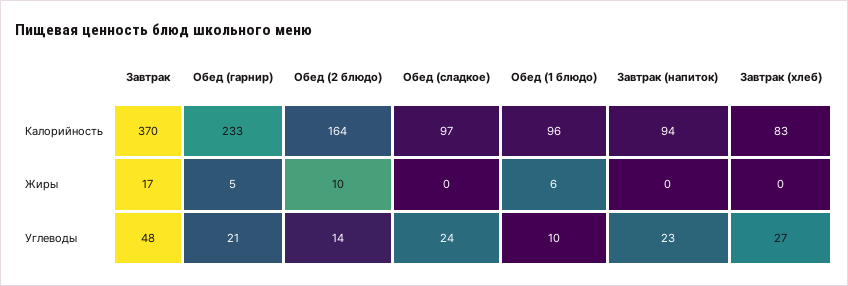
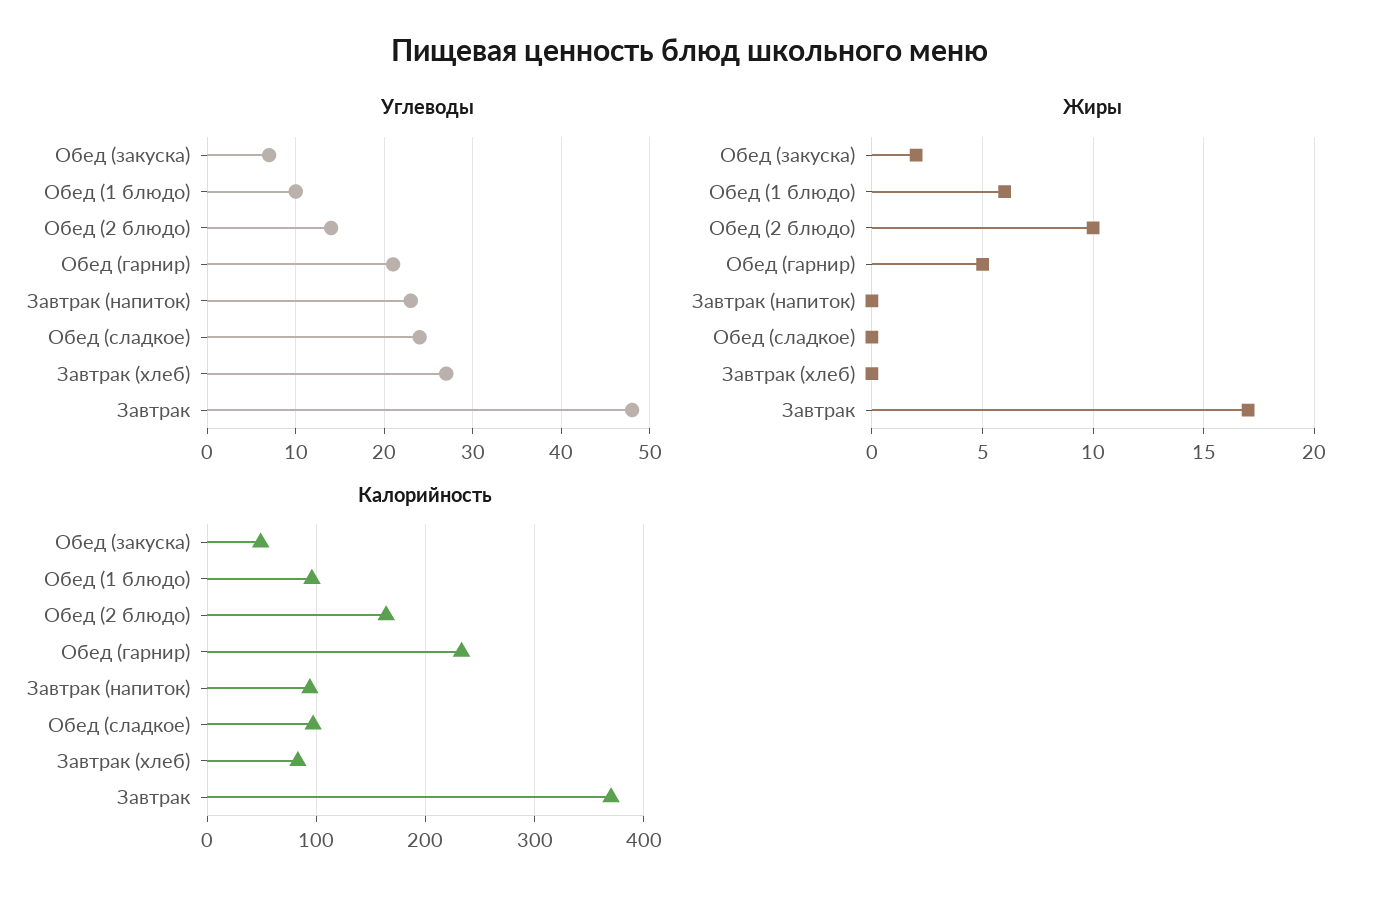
  {
    "Калорийность": {
      "Завтрак": 370,
      "Обед (гарнир)": 233,
      "Обед (2 блюдо)": 164,
      "Обед (сладкое)": 97,
      "Обед (1 блюдо)": 96,
      "Завтрак (напиток)": 94,
-     "Завтрак (хлеб)": 83
+     "Завтрак (хлеб)": 83,
+     "Обед (закуска)": 50
    },
    "Жиры": {
      "Завтрак": 17,
      "Обед (гарнир)": 5,
      "Обед (2 блюдо)": 10,
      "Обед (сладкое)": 0,
      "Обед (1 блюдо)": 6,
      "Завтрак (напиток)": 0,
-     "Завтрак (хлеб)": 0
+     "Завтрак (хлеб)": 0,
+     "Обед (закуска)": 2
    },
    "Углеводы": {
      "Завтрак": 48,
      "Обед (гарнир)": 21,
      "Обед (2 блюдо)": 14,
      "Обед (сладкое)": 24,
      "Обед (1 блюдо)": 10,
      "Завтрак (напиток)": 23,
-     "Завтрак (хлеб)": 27
+     "Завтрак (хлеб)": 27,
+     "Обед (закуска)": 7
    }
  }

